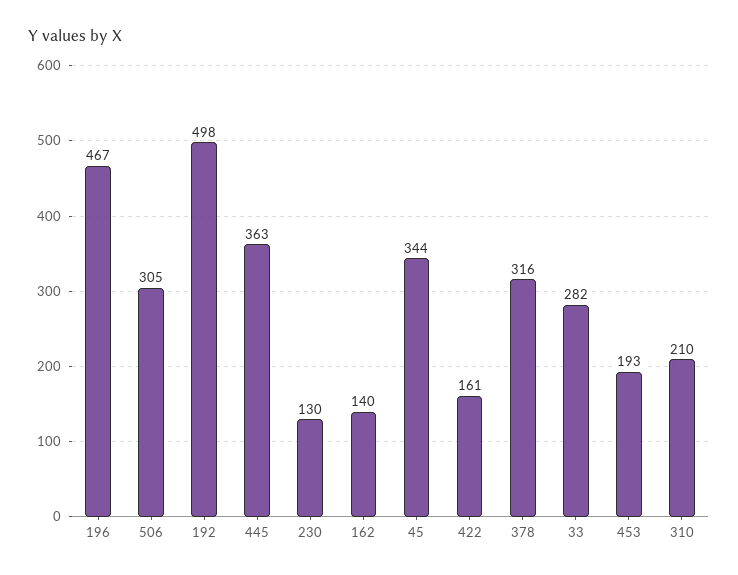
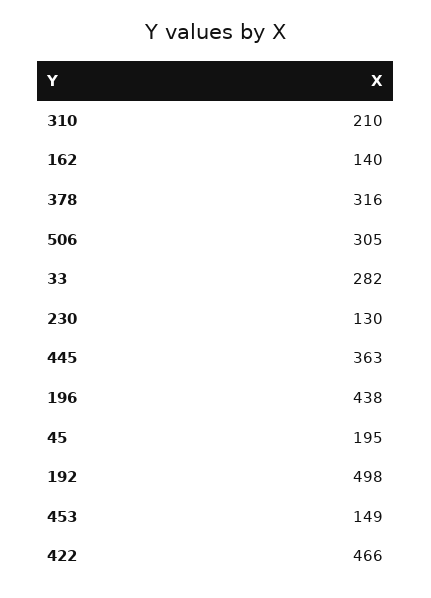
  {
-   "196": 467,
+   "196": 438,
    "506": 305,
    "192": 498,
    "445": 363,
    "230": 130,
    "162": 140,
-   "45": 344,
+   "45": 195,
-   "422": 161,
+   "422": 466,
    "378": 316,
    "33": 282,
-   "453": 193,
+   "453": 149,
    "310": 210
  }

